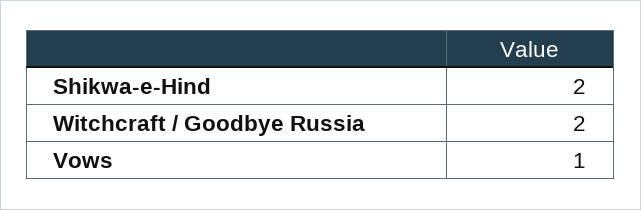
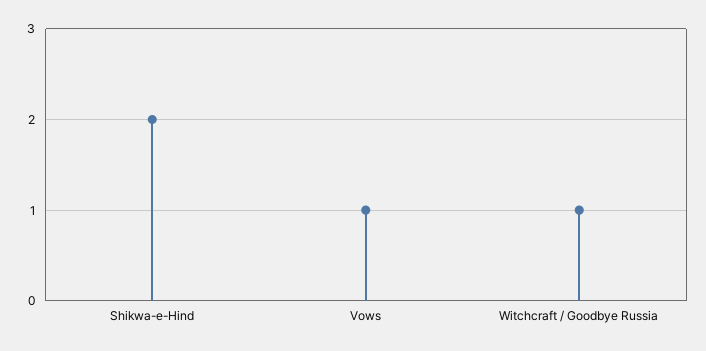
  {
    "Shikwa-e-Hind": 2,
-   "Witchcraft / Goodbye Russia": 2,
+   "Witchcraft / Goodbye Russia": 1,
    "Vows": 1
  }

